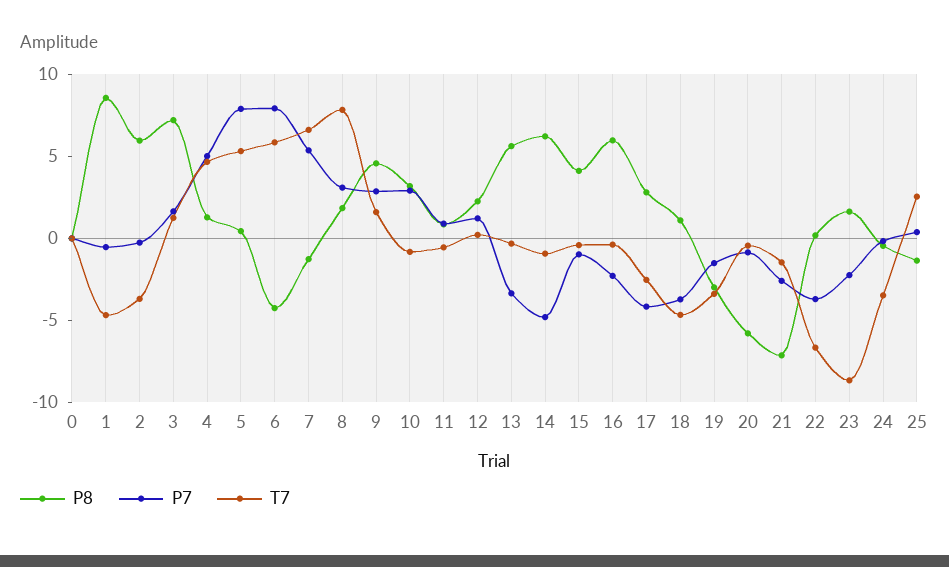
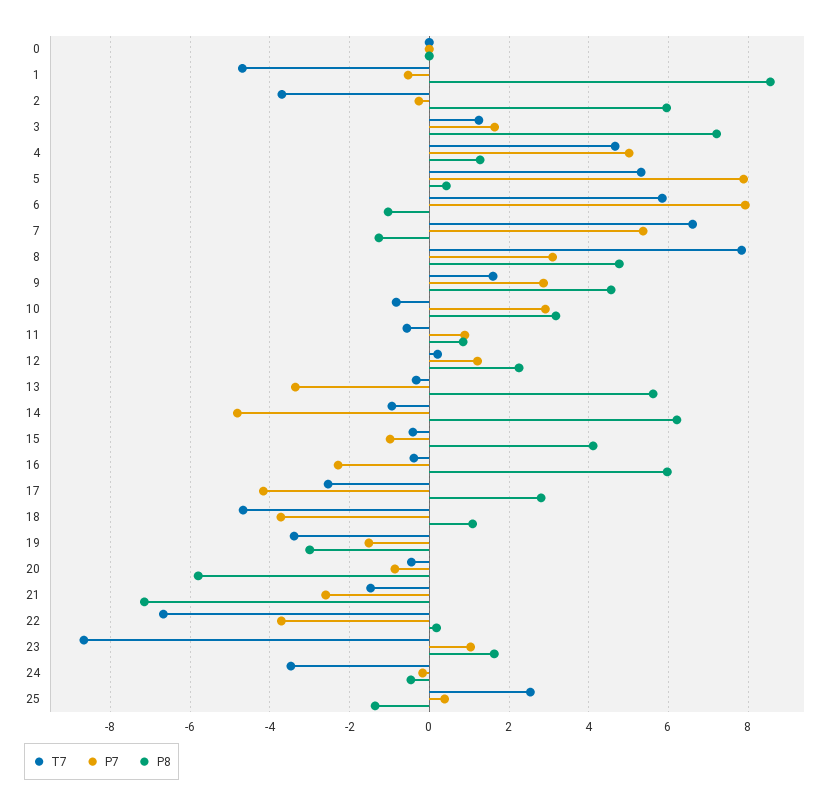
  {
    "P8": {
      "0": 0,
      "1": 8.6,
      "2": 6,
      "3": 7.2,
      "4": 1.2,
      "5": 0.4,
-     "6": -4,
+     "6": -1,
      "7": -1.2,
-     "8": 2,
+     "8": 4.8,
      "9": 4.6,
      "10": 3.2,
      "11": 0.8,
      "12": 2.2,
      "13": 5.6,
      "14": 6.2,
      "15": 4.2,
      "16": 6,
      "17": 2.8,
      "18": 1,
      "19": -3,
      "20": -5.8,
      "21": -7.2,
      "22": 0.2,
      "23": 1.6,
      "24": -0.4,
      "25": -1.4
    },
    "P7": {
      "0": 0,
      "1": -0.6,
      "2": -0.2,
      "3": 1.6,
      "4": 5,
      "5": 7.8,
      "6": 8,
      "7": 5.4,
      "8": 3,
      "9": 2.8,
      "10": 3,
      "11": 0.8,
      "12": 1.2,
      "13": -3.4,
      "14": -4.8,
      "15": -1,
      "16": -2.2,
      "17": -4.2,
      "18": -3.8,
      "19": -1.6,
      "20": -0.8,
      "21": -2.6,
      "22": -3.8,
-     "23": -2,
+     "23": 1,
      "24": -0.2,
      "25": 0.4
    },
    "T7": {
      "0": 0,
      "1": -4.6,
      "2": -3.6,
      "3": 1.2,
      "4": 4.6,
      "5": 5.4,
      "6": 5.8,
      "7": 6.6,
      "8": 7.8,
      "9": 1.6,
      "10": -0.8,
      "11": -0.6,
      "12": 0.2,
      "13": -0.4,
      "14": -1,
      "15": -0.4,
      "16": -0.4,
      "17": -2.6,
      "18": -4.6,
      "19": -3.4,
      "20": -0.4,
      "21": -1.4,
      "22": -6.6,
      "23": -8.6,
      "24": -3.4,
      "25": 2.6
    }
  }

